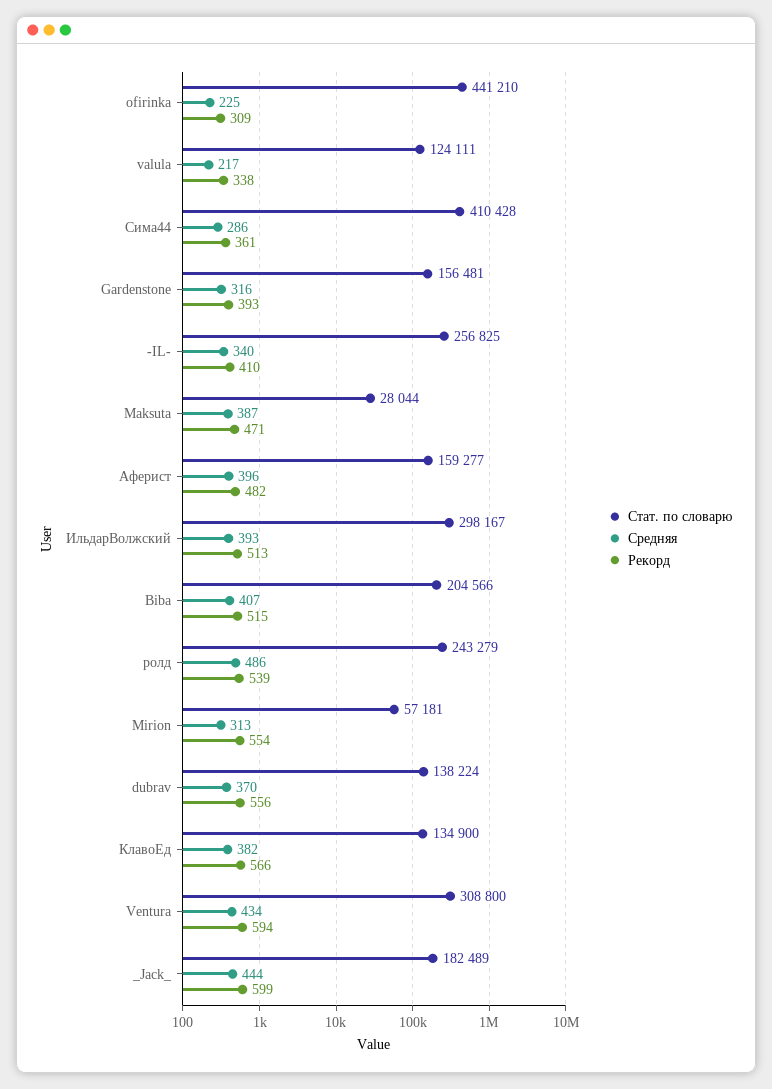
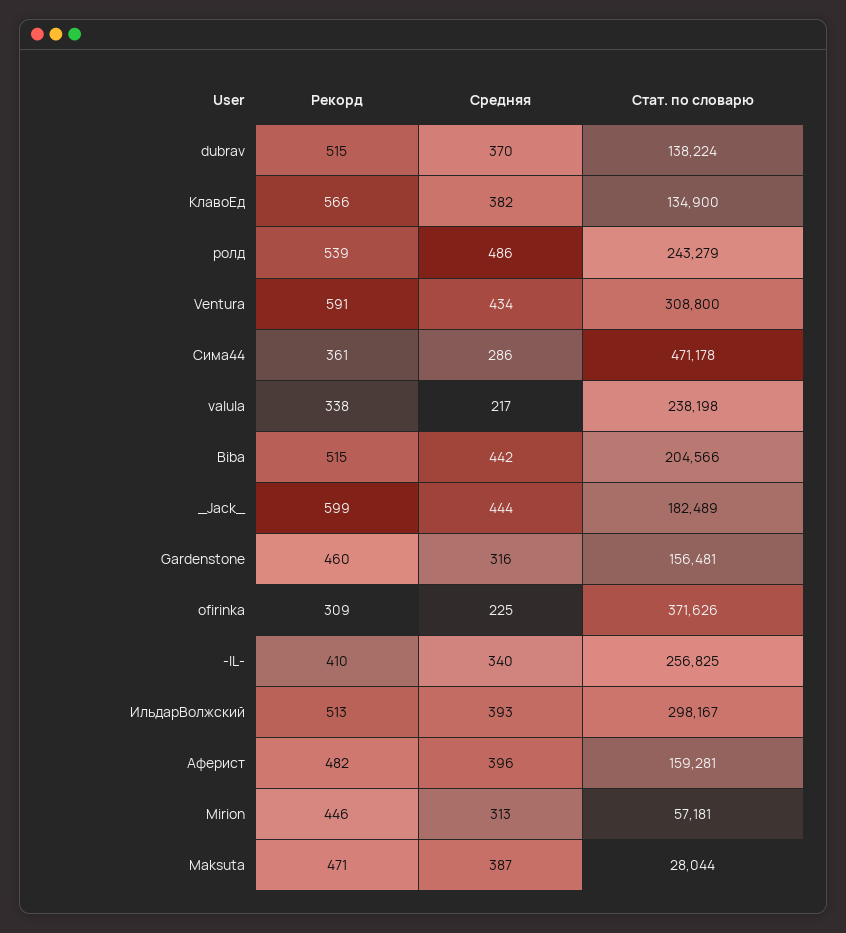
  {
    "Стат. по словарю": {
-     "ofirinka": 441210,
+     "ofirinka": 371626,
-     "valula": 124111,
+     "valula": 238198,
-     "Сима44": 410428,
+     "Сима44": 471178,
      "Gardenstone": 156481,
      "-IL-": 256825,
      "Maksuta": 28044,
-     "Аферист": 159277,
+     "Аферист": 159281,
      "ИльдарВолжский": 298167,
      "Biba": 204566,
      "ролд": 243279,
      "Mirion": 57181,
      "dubrav": 138224,
      "КлавоЕд": 134900,
      "Ventura": 308800,
      "_Jack_": 182489
    },
    "Средняя": {
      "ofirinka": 225,
      "valula": 217,
      "Сима44": 286,
      "Gardenstone": 316,
      "-IL-": 340,
      "Maksuta": 387,
      "Аферист": 396,
      "ИльдарВолжский": 393,
-     "Biba": 407,
+     "Biba": 442,
      "ролд": 486,
      "Mirion": 313,
      "dubrav": 370,
      "КлавоЕд": 382,
      "Ventura": 434,
      "_Jack_": 444
    },
    "Рекорд": {
      "ofirinka": 309,
      "valula": 338,
      "Сима44": 361,
-     "Gardenstone": 393,
+     "Gardenstone": 460,
      "-IL-": 410,
      "Maksuta": 471,
      "Аферист": 482,
      "ИльдарВолжский": 513,
      "Biba": 515,
      "ролд": 539,
-     "Mirion": 554,
+     "Mirion": 446,
-     "dubrav": 556,
+     "dubrav": 515,
      "КлавоЕд": 566,
-     "Ventura": 594,
+     "Ventura": 591,
      "_Jack_": 599
    }
  }

